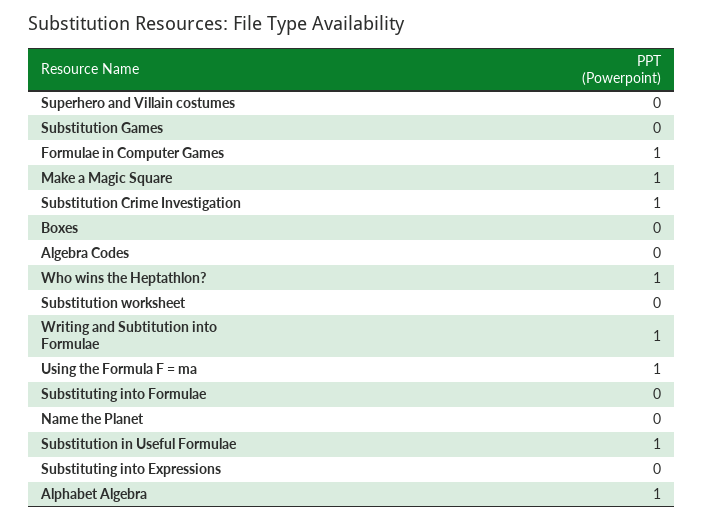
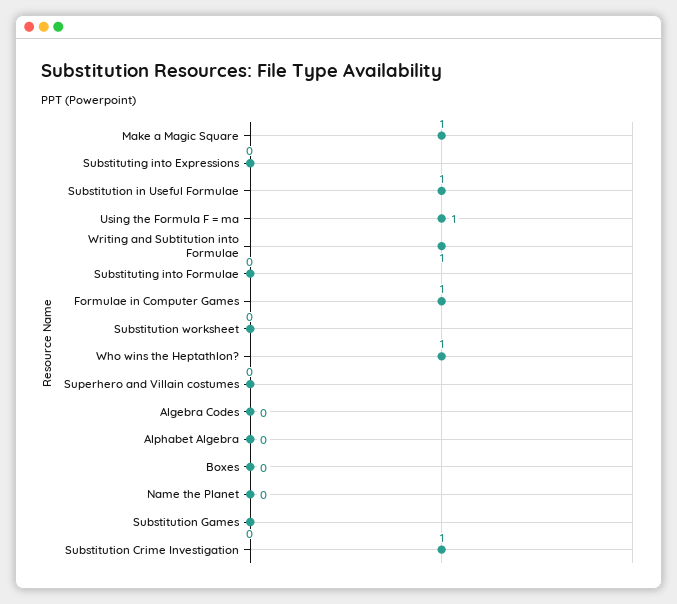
  {
    "Superhero and Villain costumes": 0,
    "Substitution Games": 0,
    "Formulae in Computer Games": 1,
    "Make a Magic Square": 1,
    "Substitution Crime Investigation": 1,
    "Boxes": 0,
    "Algebra Codes": 0,
    "Who wins the Heptathlon?": 1,
    "Substitution worksheet": 0,
    "Writing and Subtitution into Formulae": 1,
    "Using the Formula F = ma": 1,
    "Substituting into Formulae": 0,
    "Name the Planet": 0,
    "Substitution in Useful Formulae": 1,
    "Substituting into Expressions": 0,
-   "Alphabet Algebra": 1
+   "Alphabet Algebra": 0
  }

